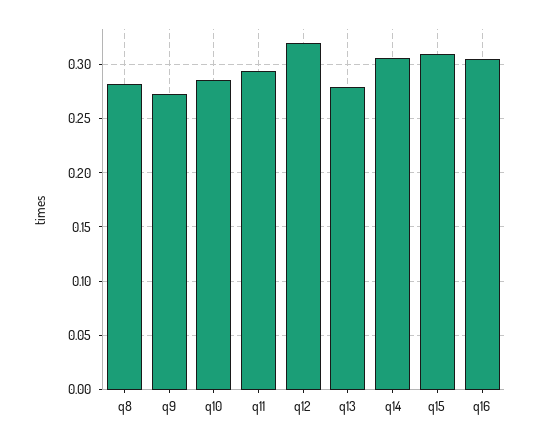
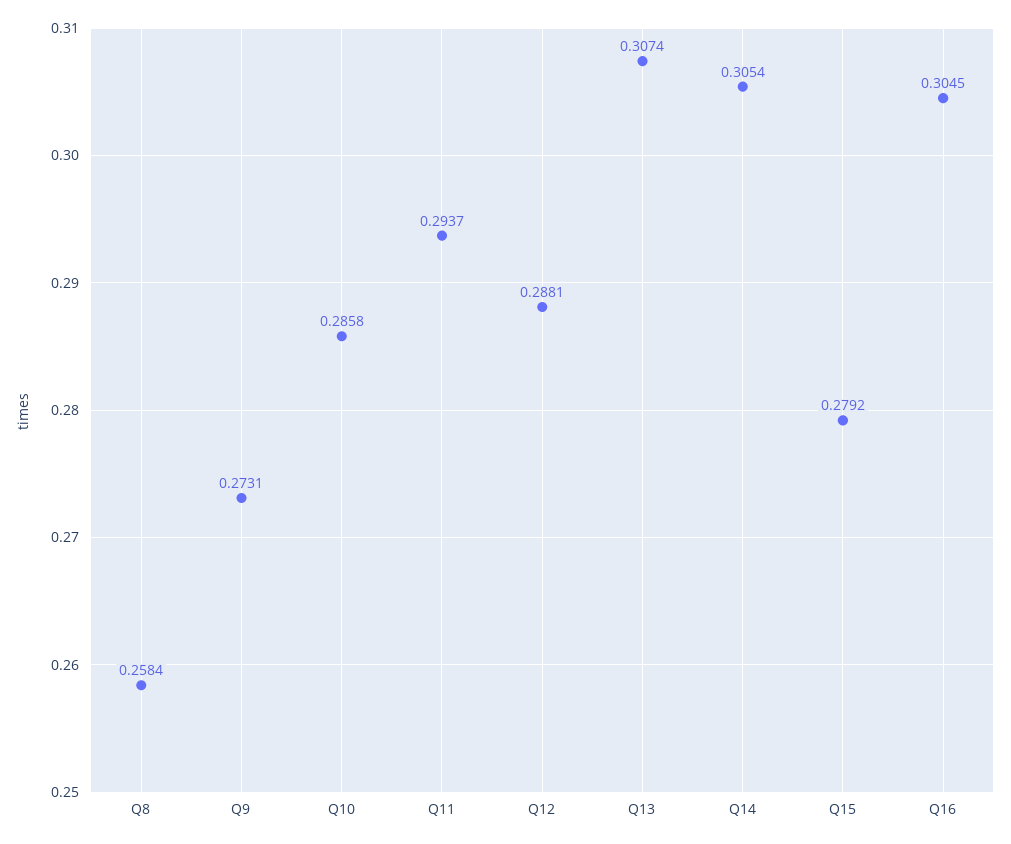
  {
-   "q8": 0.28,
+   "q8": 0.2584,
    "q9": 0.2731,
    "q10": 0.2858,
    "q11": 0.2937,
-   "q12": 0.32,
+   "q12": 0.2881,
-   "q13": 0.28,
+   "q13": 0.3074,
    "q14": 0.3054,
-   "q15": 0.31,
+   "q15": 0.2792,
    "q16": 0.3045
  }

